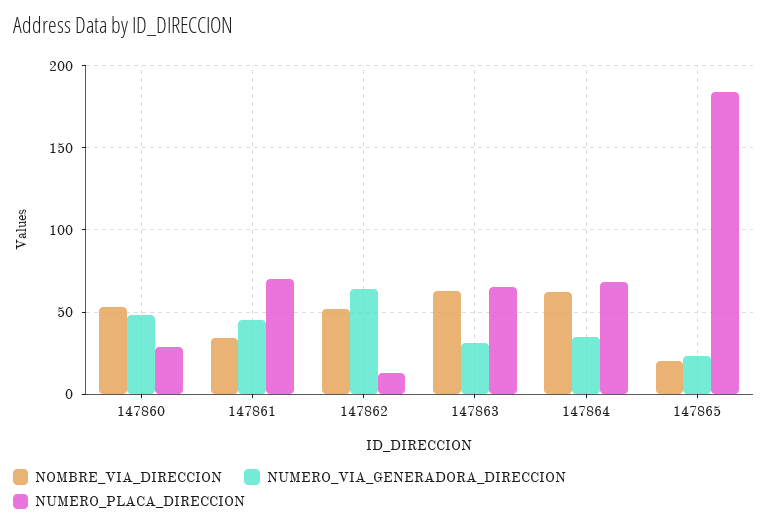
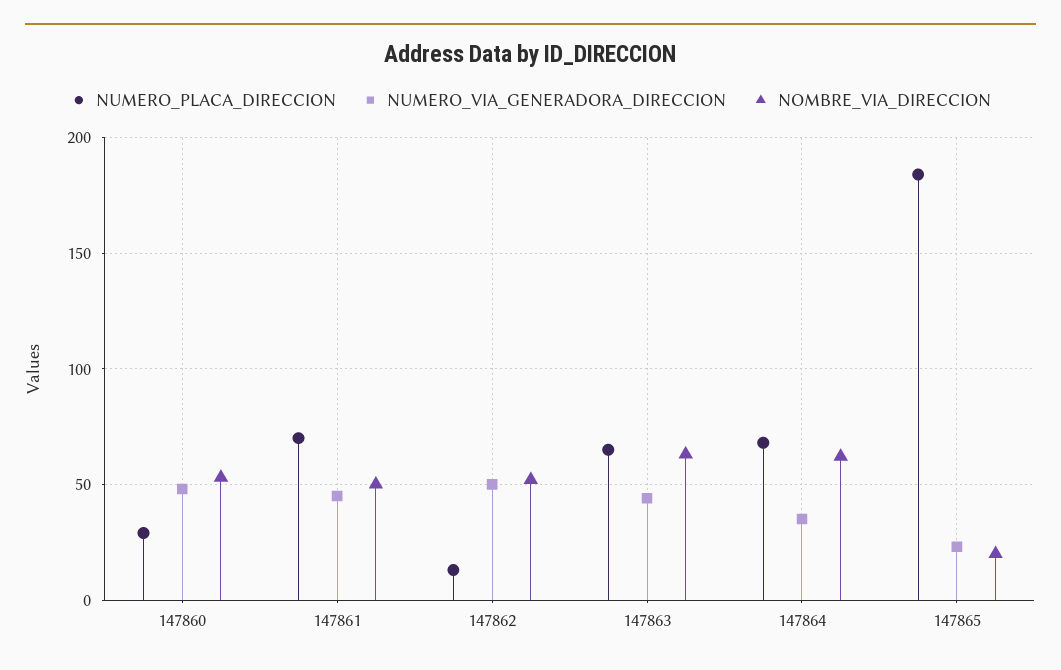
  {
    "NOMBRE_VIA_DIRECCION": {
      "147860": 55,
-     "147861": 35,
+     "147861": 50,
      "147862": 50,
      "147863": 65,
      "147864": 60,
      "147865": 20
    },
    "NUMERO_VIA_GENERADORA_DIRECCION": {
      "147860": 50,
      "147861": 45,
-     "147862": 65,
+     "147862": 50,
-     "147863": 30,
+     "147863": 45,
      "147864": 35,
      "147865": 25
    },
    "NUMERO_PLACA_DIRECCION": {
      "147860": 30,
      "147861": 70,
      "147862": 15,
      "147863": 65,
      "147864": 70,
      "147865": 185
    }
  }

